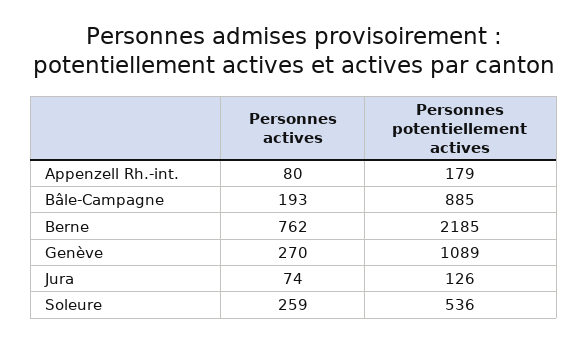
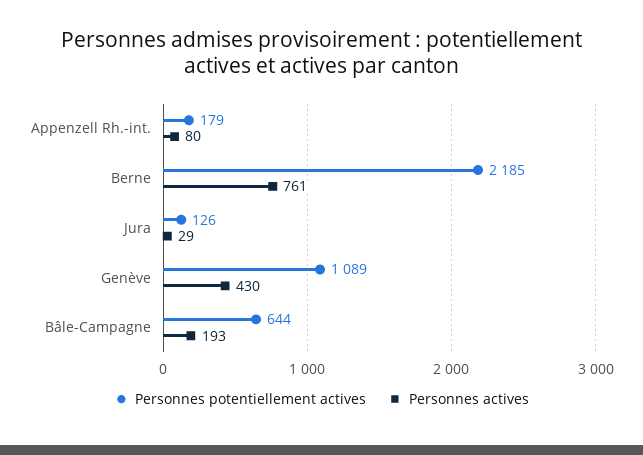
  {
    "Personnes actives": {
      "Appenzell Rh.-int.": 80,
      "Bâle-Campagne": 193,
-     "Berne": 762,
+     "Berne": 761,
-     "Genève": 270,
+     "Genève": 430,
-     "Jura": 74,
+     "Jura": 29
-     "Soleure": 259
    },
    "Personnes potentiellement actives": {
      "Appenzell Rh.-int.": 179,
-     "Bâle-Campagne": 885,
+     "Bâle-Campagne": 644,
      "Berne": 2185,
      "Genève": 1089,
-     "Jura": 126,
+     "Jura": 126
-     "Soleure": 536
    }
  }

